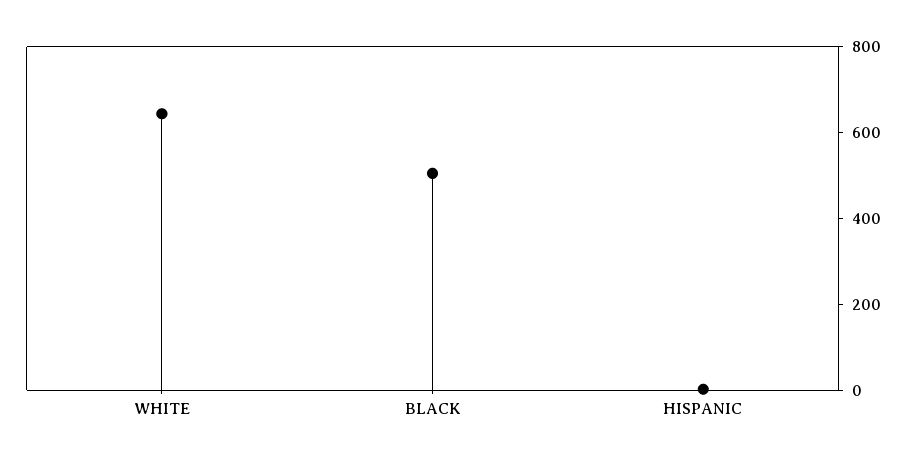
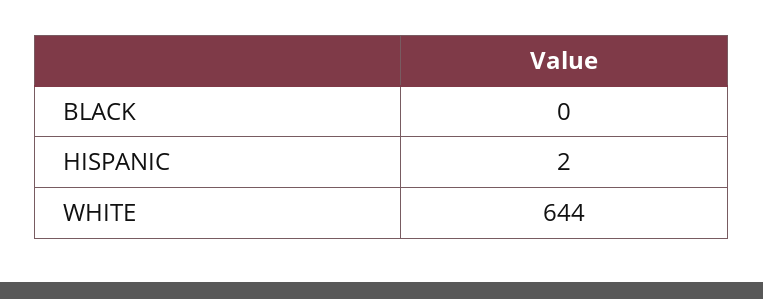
  {
    "WHITE": 644,
-   "BLACK": 500,
+   "BLACK": 0,
    "HISPANIC": 2
  }

